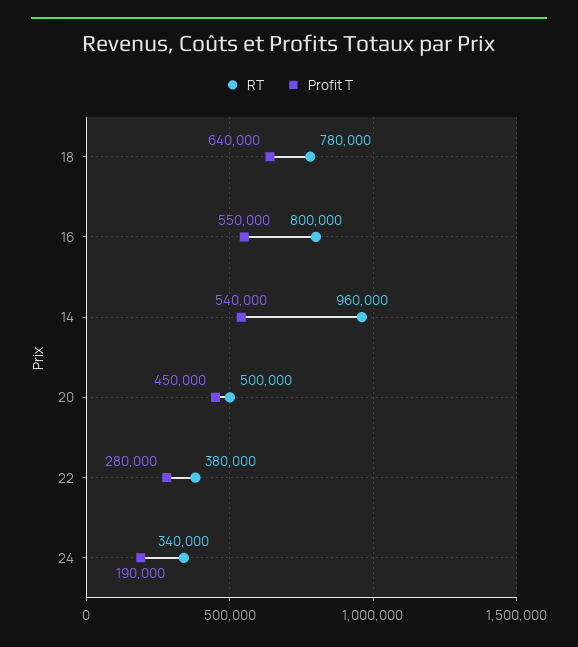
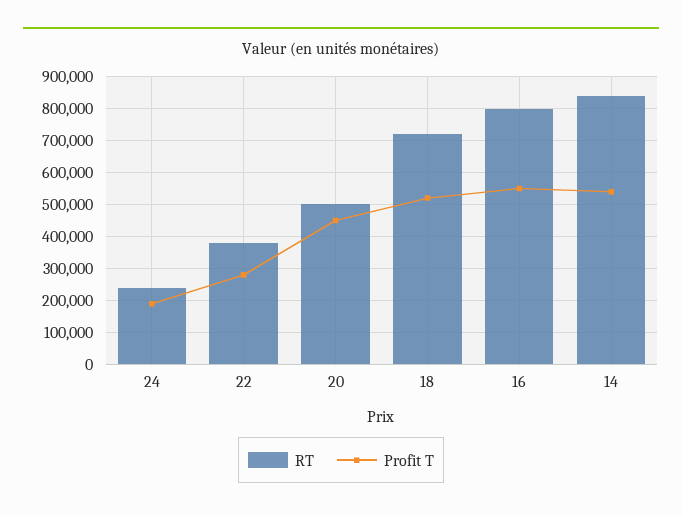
  {
    "RT": {
-     "18": 780000,
+     "18": 720000,
      "16": 800000,
-     "14": 960000,
+     "14": 840000,
      "20": 500000,
      "22": 380000,
-     "24": 340000
+     "24": 240000
    },
    "Profit T": {
-     "18": 640000,
+     "18": 520000,
      "16": 550000,
      "14": 540000,
      "20": 450000,
      "22": 280000,
      "24": 190000
    }
  }

